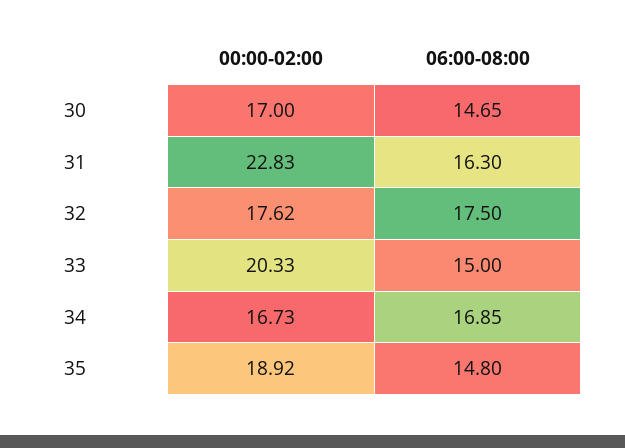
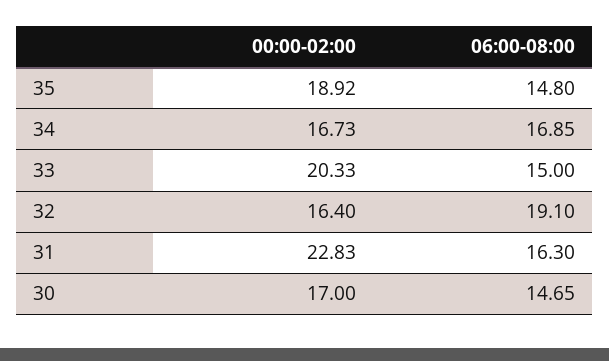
  {
    "00:00-02:00": {
      "30": 17,
      "31": 22.83,
-     "32": 17.62,
+     "32": 16.4,
      "33": 20.33,
      "34": 16.73,
      "35": 18.92
    },
    "06:00-08:00": {
      "30": 14.65,
      "31": 16.3,
-     "32": 17.5,
+     "32": 19.1,
      "33": 15,
      "34": 16.85,
      "35": 14.8
    }
  }

